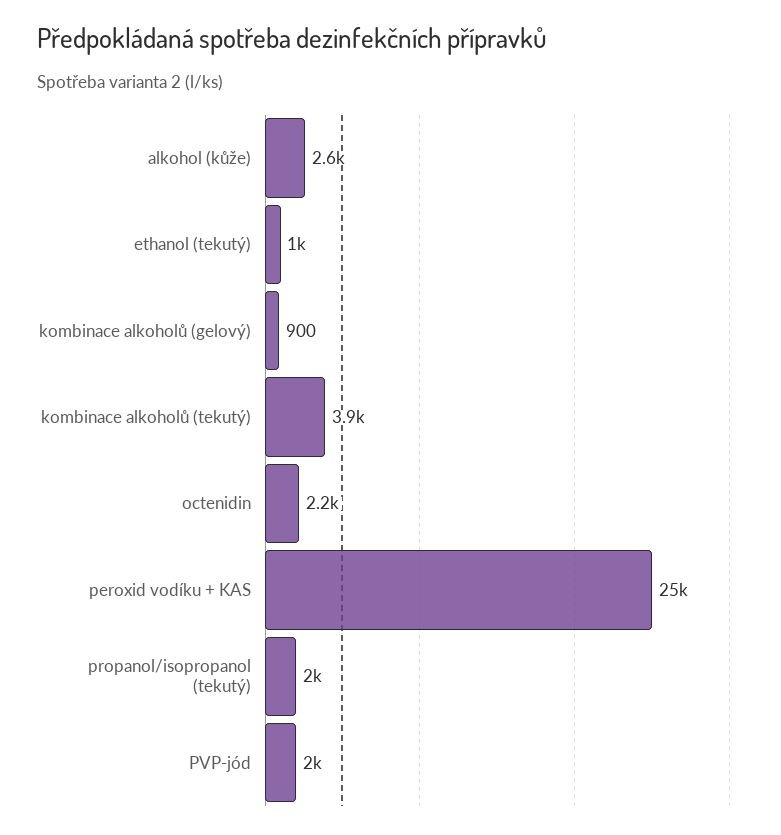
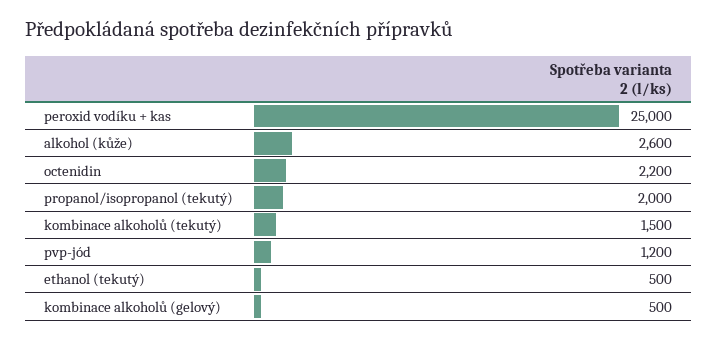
  {
    "alkohol (kůže)": 2600,
-   "ethanol (tekutý)": 1000,
+   "ethanol (tekutý)": 500,
-   "kombinace alkoholů (gelový)": 900,
+   "kombinace alkoholů (gelový)": 500,
-   "kombinace alkoholů (tekutý)": 3900,
+   "kombinace alkoholů (tekutý)": 1500,
    "octenidin": 2200,
    "peroxid vodíku + KAS": 25000,
    "propanol/isopropanol (tekutý)": 2000,
-   "PVP-jód": 2000
+   "PVP-jód": 1200
  }

